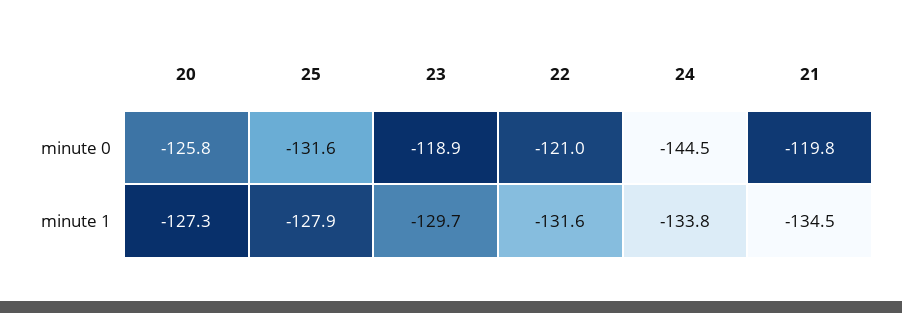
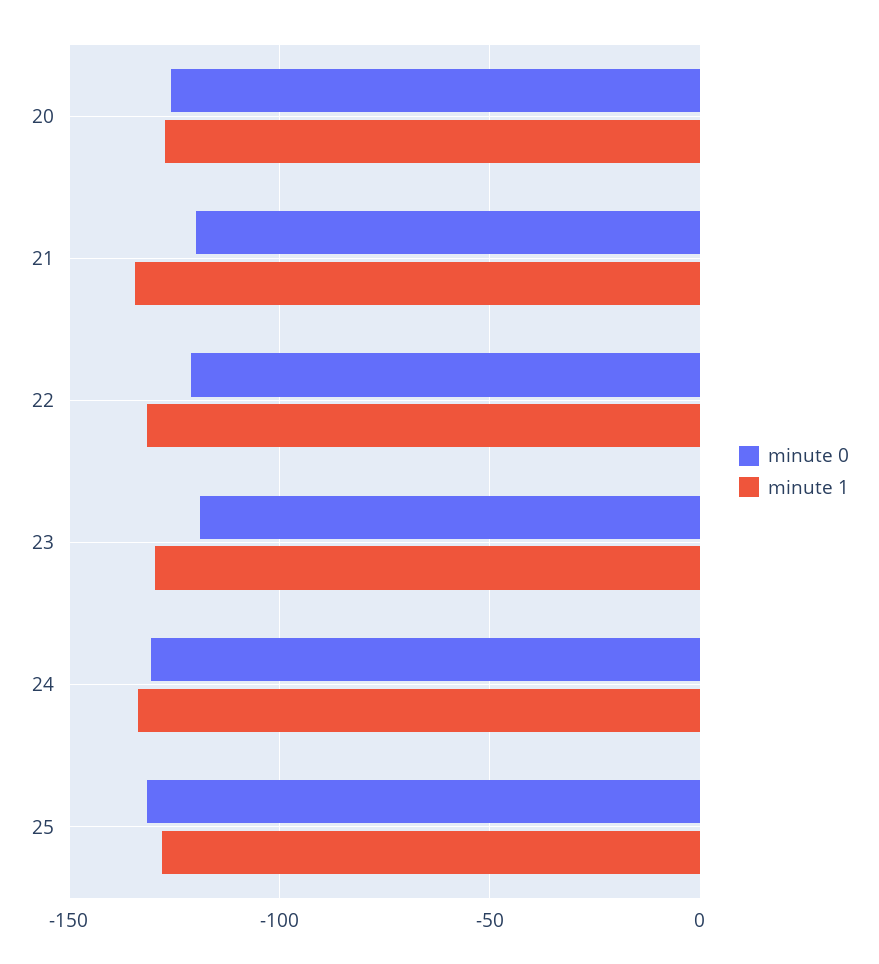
  {
    "minute 0": {
      "20": -125.8,
      "25": -131.6,
      "23": -118.9,
      "22": -121,
-     "24": -144.5,
+     "24": -130,
      "21": -119.8
    },
    "minute 1": {
      "20": -127.3,
      "25": -127.9,
      "23": -129.7,
      "22": -131.6,
      "24": -133.8,
      "21": -134.5
    }
  }

